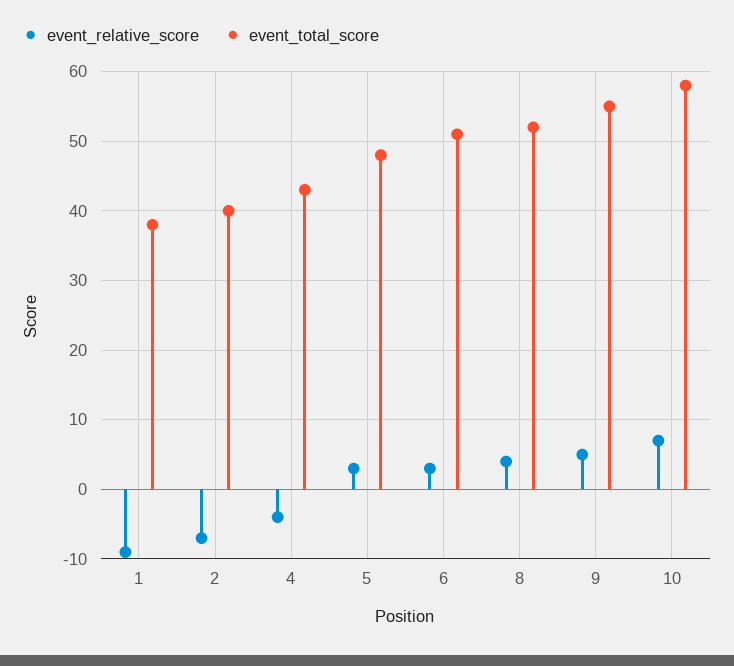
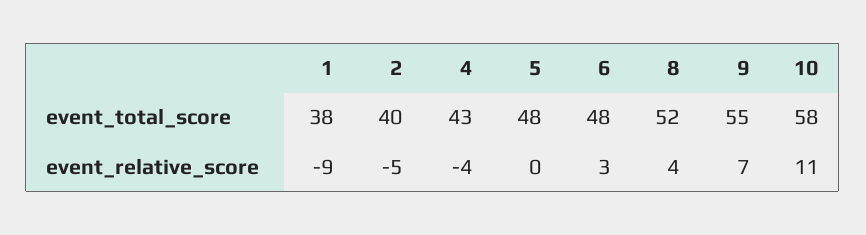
  {
    "event_relative_score": {
      "1": -9,
-     "2": -7,
+     "2": -5,
      "4": -4,
-     "5": 3,
+     "5": 0,
      "6": 3,
      "8": 4,
-     "9": 5,
+     "9": 7,
-     "10": 7
+     "10": 11
    },
    "event_total_score": {
      "1": 38,
      "2": 40,
      "4": 43,
      "5": 48,
-     "6": 51,
+     "6": 48,
      "8": 52,
      "9": 55,
      "10": 58
    }
  }

